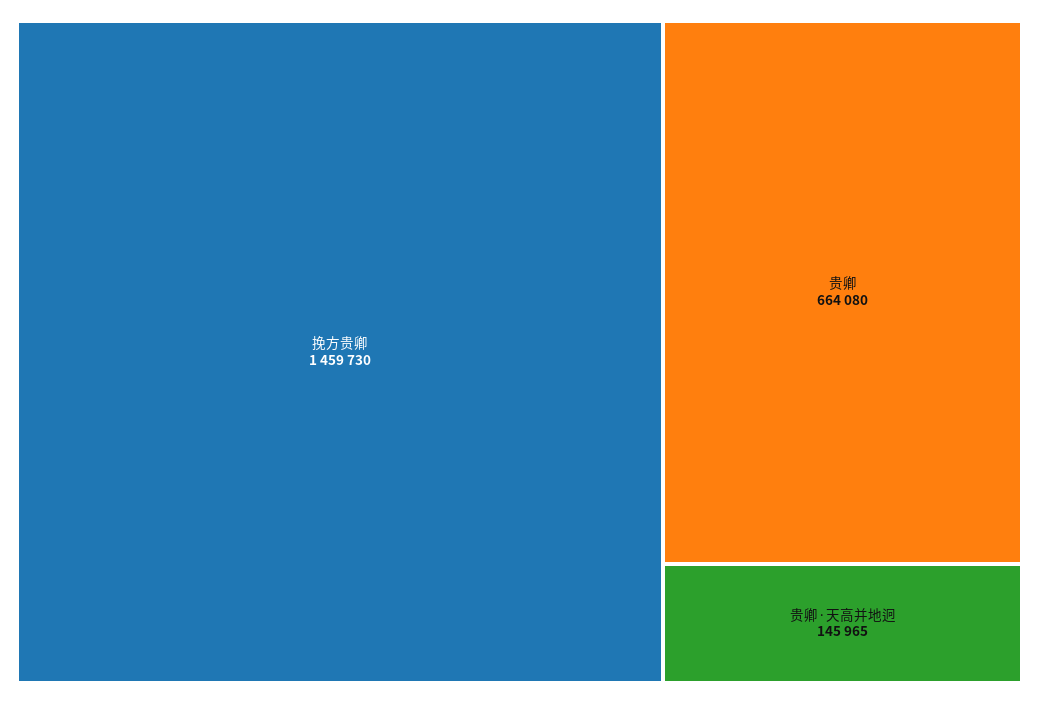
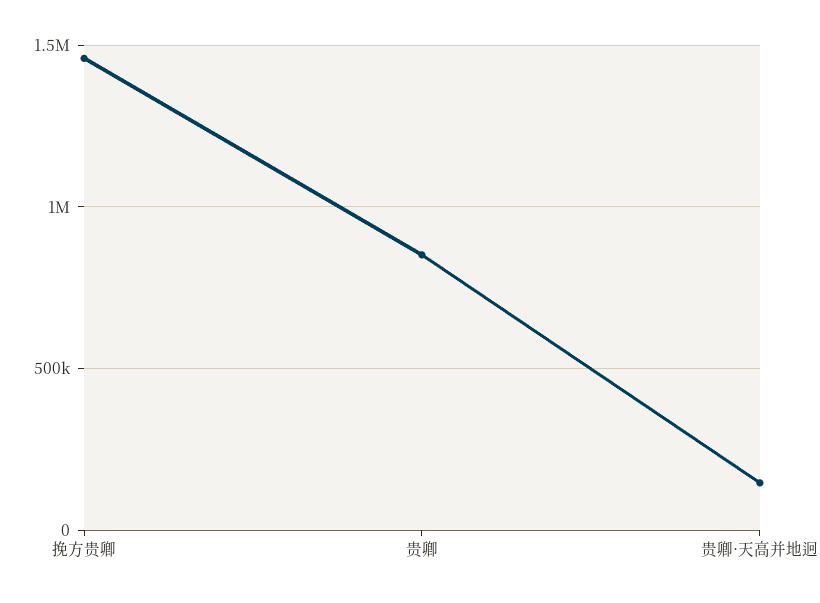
  {
    "挽方贵卿": 1459730,
-   "贵卿": 664080,
+   "贵卿": 850000,
    "贵卿·天高并地迥": 145965
  }

